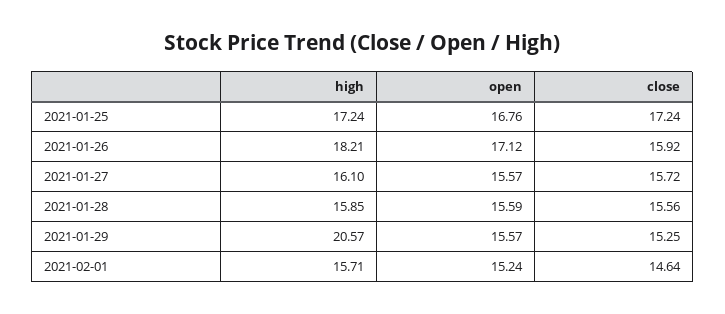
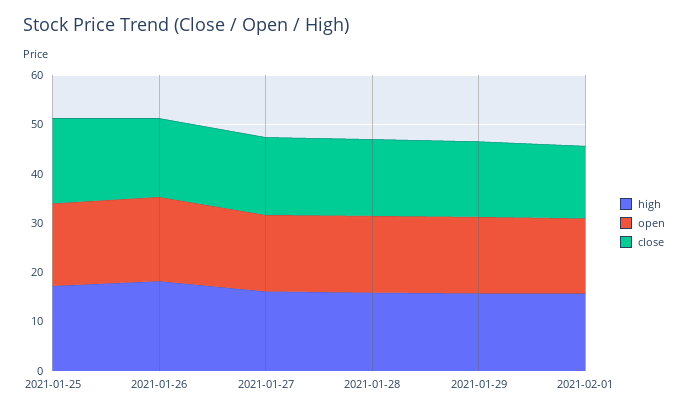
  {
    "high": {
      "2021-01-25": 17.24,
      "2021-01-26": 18.21,
      "2021-01-27": 16.1,
      "2021-01-28": 15.85,
-     "2021-01-29": 20.57,
+     "2021-01-29": 16,
      "2021-02-01": 15.71
    },
    "open": {
      "2021-01-25": 16.76,
      "2021-01-26": 17.12,
      "2021-01-27": 15.57,
      "2021-01-28": 15.59,
      "2021-01-29": 15.57,
      "2021-02-01": 15.24
    },
    "close": {
      "2021-01-25": 17.24,
      "2021-01-26": 15.92,
      "2021-01-27": 15.72,
      "2021-01-28": 15.56,
      "2021-01-29": 15.25,
      "2021-02-01": 14.64
    }
  }

